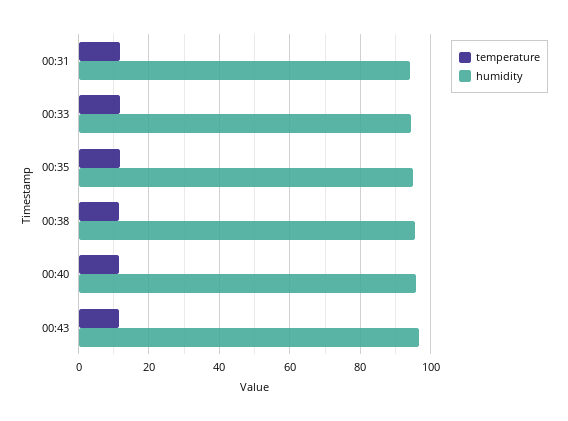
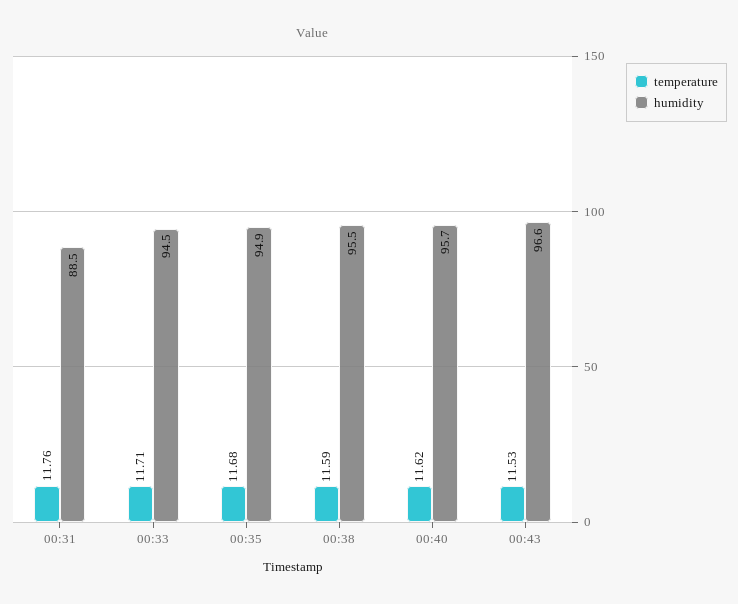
  {
    "temperature": {
      "00:31": 11.76,
      "00:33": 11.71,
      "00:35": 11.68,
      "00:38": 11.59,
      "00:40": 11.62,
      "00:43": 11.53
    },
    "humidity": {
-     "00:31": 94,
+     "00:31": 88.5,
      "00:33": 94.5,
      "00:35": 94.9,
      "00:38": 95.5,
      "00:40": 95.7,
      "00:43": 96.6
    }
  }

